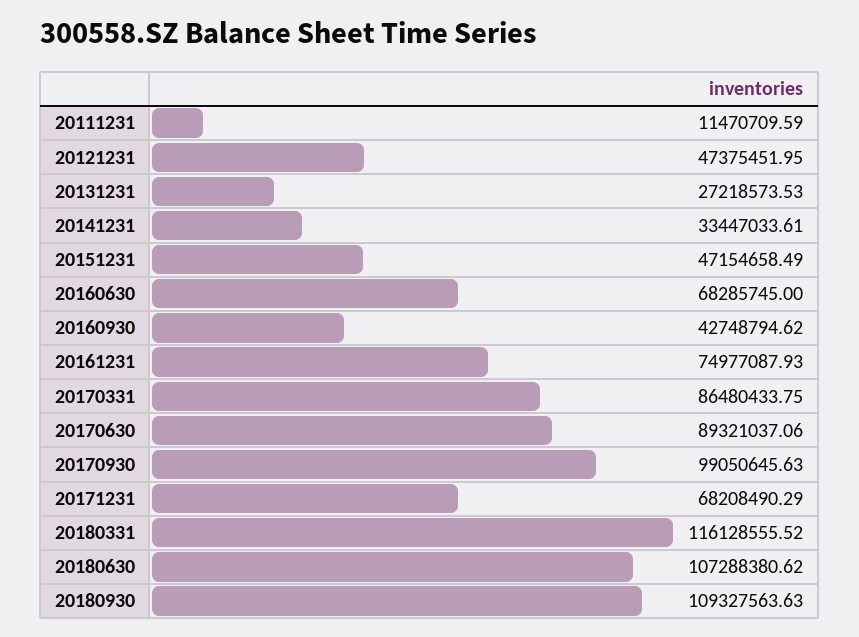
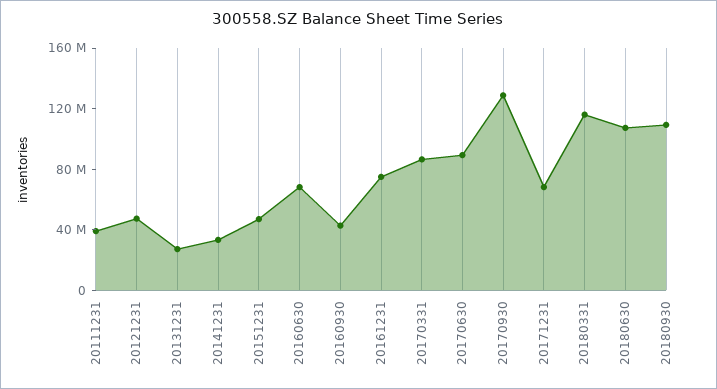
  {
-   "20111231": 11470709.59,
+   "20111231": 40000000,
    "20121231": 47375451.95,
    "20131231": 27218573.53,
    "20141231": 33447033.61,
    "20151231": 47154658.49,
    "20160630": 68285745,
    "20160930": 42748794.62,
    "20161231": 74977087.93,
    "20170331": 86480433.75,
    "20170630": 89321037.06,
-   "20170930": 99050645.63,
+   "20170930": 130000000,
    "20171231": 68208490.29,
    "20180331": 116128555.52,
    "20180630": 107288380.62,
    "20180930": 109327563.63
  }

